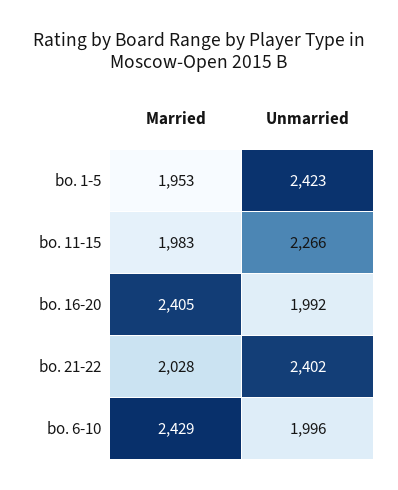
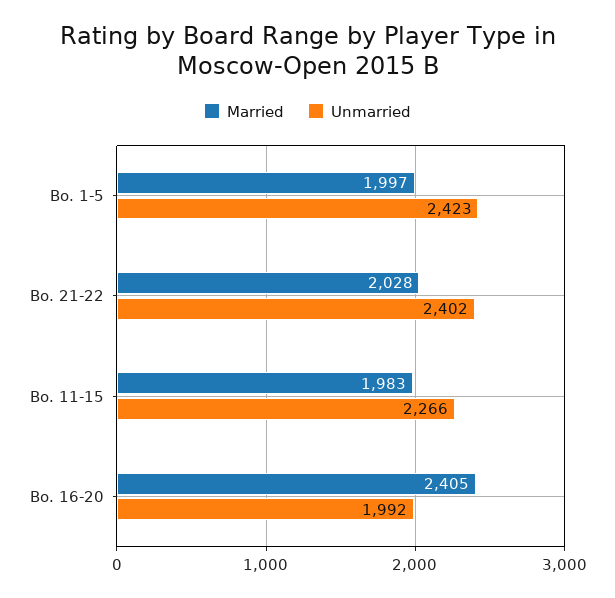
  {
    "Married": {
-     "bo. 1-5": 1953,
+     "bo. 1-5": 1997,
      "bo. 11-15": 1983,
      "bo. 16-20": 2405,
-     "bo. 21-22": 2028,
+     "bo. 21-22": 2028
-     "bo. 6-10": 2429
    },
    "Unmarried": {
      "bo. 1-5": 2423,
      "bo. 11-15": 2266,
      "bo. 16-20": 1992,
-     "bo. 21-22": 2402,
+     "bo. 21-22": 2402
-     "bo. 6-10": 1996
    }
  }

